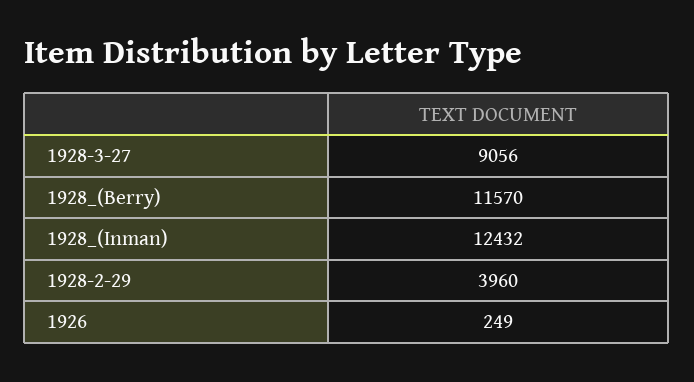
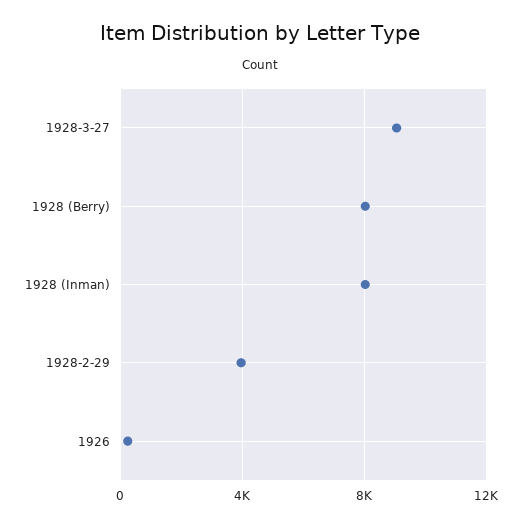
  {
    "1928-3-27": 9056,
-   "1928_(Berry)": 11570,
+   "1928_(Berry)": 8000,
-   "1928_(Inman)": 12432,
+   "1928_(Inman)": 8000,
    "1928-2-29": 3960,
    "1926": 249
  }

